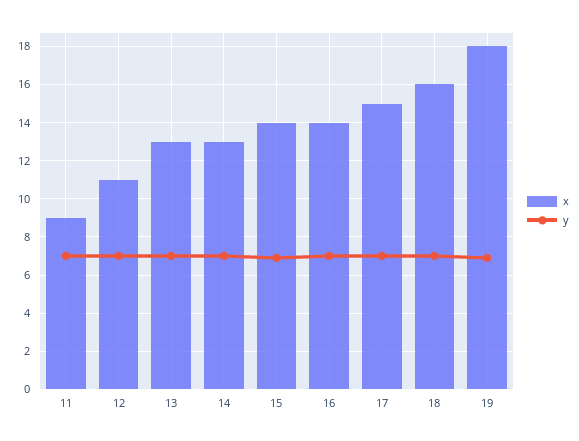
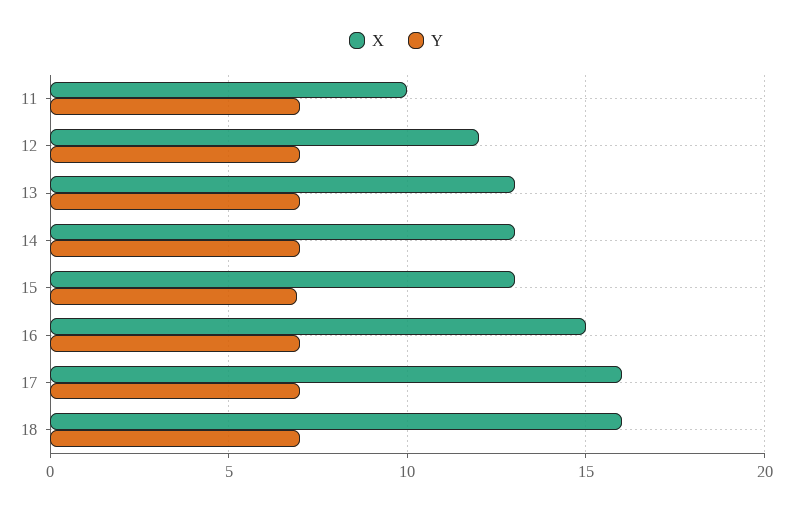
  {
    "x": {
-     "11": 9,
+     "11": 10,
-     "12": 11,
+     "12": 12,
      "13": 13,
      "14": 13,
-     "15": 14,
+     "15": 13,
-     "16": 14,
+     "16": 15,
-     "17": 15,
+     "17": 16,
-     "18": 16,
+     "18": 16
-     "19": 18
    },
    "y": {
      "11": 7,
      "12": 7,
      "13": 7,
      "14": 7,
      "15": 7,
      "16": 7,
      "17": 7,
-     "18": 7,
+     "18": 7
-     "19": 7
    }
  }

